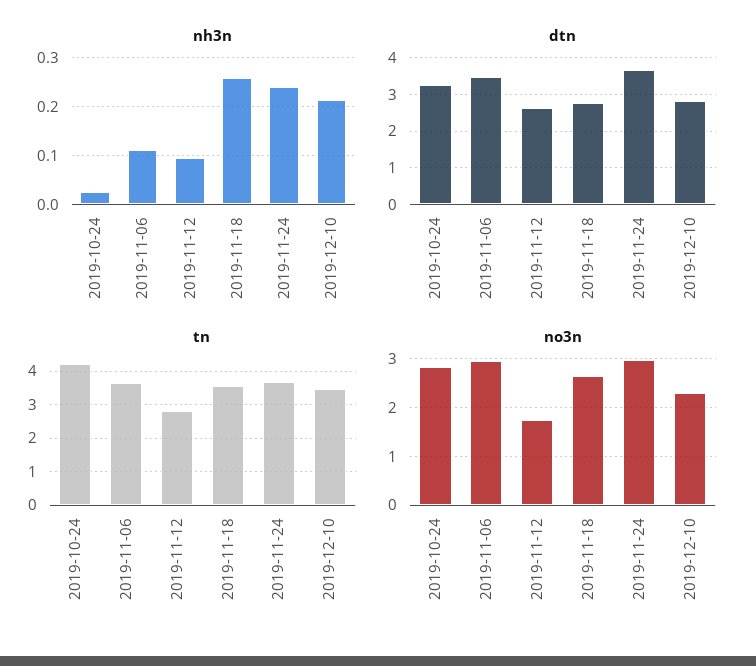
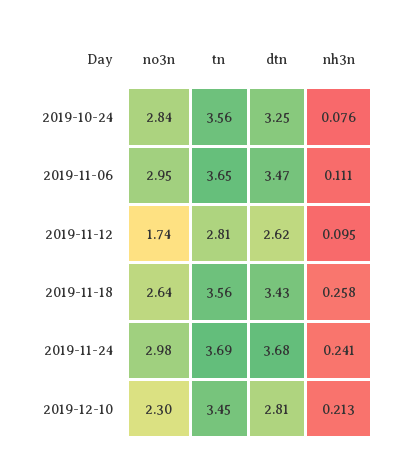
  {
    "nh3n": {
-     "2019-10-24": 0.02,
+     "2019-10-24": 0.076,
      "2019-11-06": 0.111,
      "2019-11-12": 0.095,
      "2019-11-18": 0.258,
      "2019-11-24": 0.241,
      "2019-12-10": 0.213
    },
    "dtn": {
      "2019-10-24": 3.25,
      "2019-11-06": 3.47,
      "2019-11-12": 2.62,
-     "2019-11-18": 2.8,
+     "2019-11-18": 3.43,
      "2019-11-24": 3.68,
      "2019-12-10": 2.81
    },
    "tn": {
-     "2019-10-24": 4.2,
+     "2019-10-24": 3.56,
      "2019-11-06": 3.65,
      "2019-11-12": 2.81,
      "2019-11-18": 3.56,
      "2019-11-24": 3.69,
      "2019-12-10": 3.45
    },
    "no3n": {
      "2019-10-24": 2.84,
      "2019-11-06": 2.95,
      "2019-11-12": 1.74,
      "2019-11-18": 2.64,
      "2019-11-24": 2.98,
      "2019-12-10": 2.3
    }
  }

